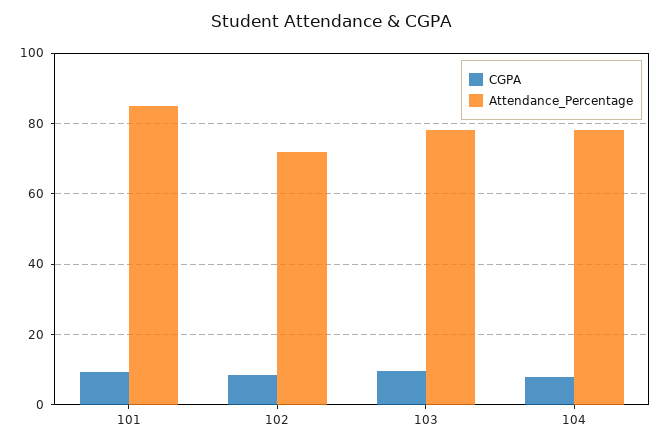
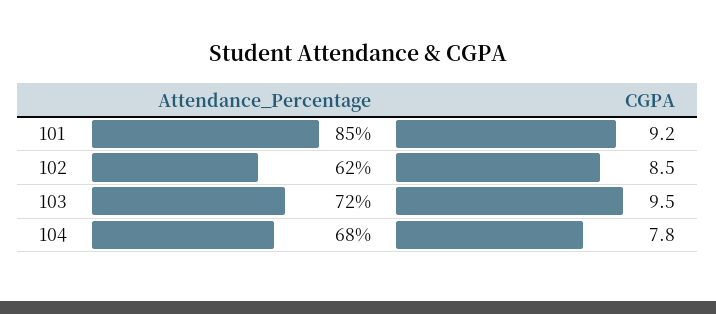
  {
    "CGPA": {
      "101": 9.2,
      "102": 8.5,
      "103": 9.5,
      "104": 7.8
    },
    "Attendance_Percentage": {
      "101": 85,
-     "102": 72,
+     "102": 62,
-     "103": 78,
+     "103": 72,
-     "104": 78
+     "104": 68
    }
  }

